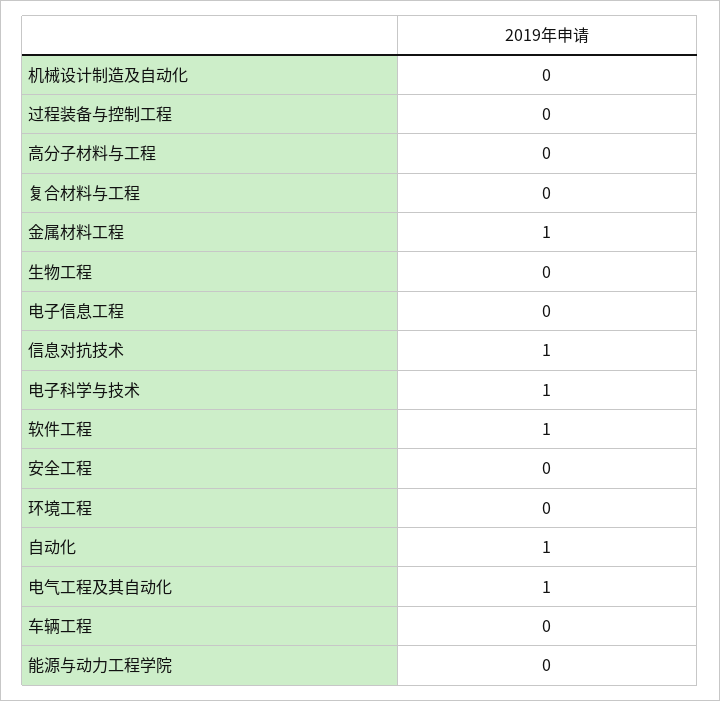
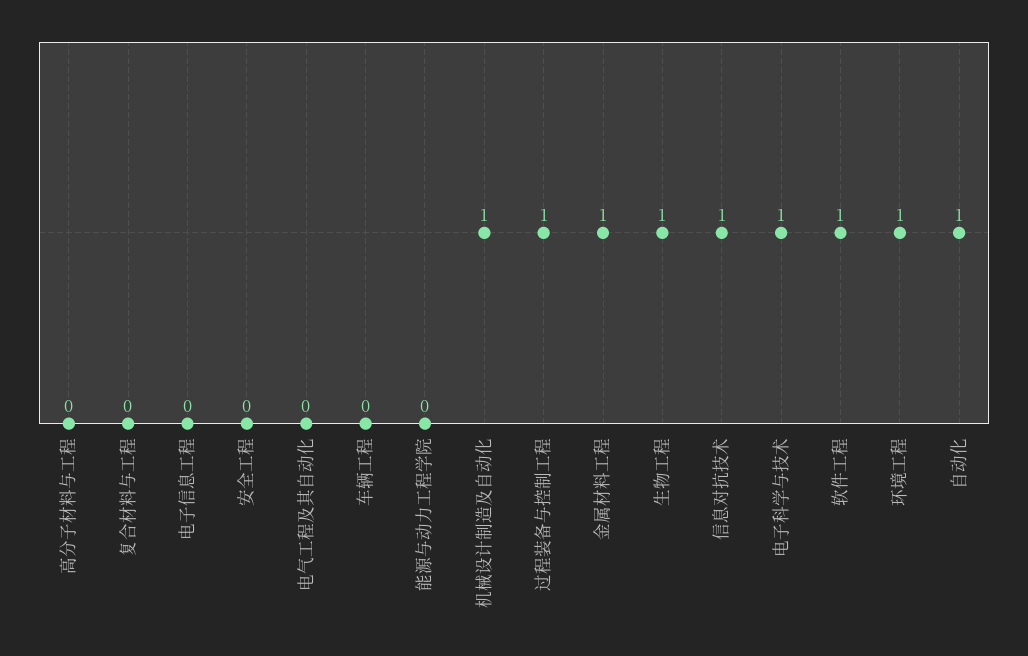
  {
-   "机械设计制造及自动化": 0,
+   "机械设计制造及自动化": 1,
-   "过程装备与控制工程": 0,
+   "过程装备与控制工程": 1,
    "高分子材料与工程": 0,
    "复合材料与工程": 0,
    "金属材料工程": 1,
-   "生物工程": 0,
+   "生物工程": 1,
    "电子信息工程": 0,
    "信息对抗技术": 1,
    "电子科学与技术": 1,
    "软件工程": 1,
    "安全工程": 0,
-   "环境工程": 0,
+   "环境工程": 1,
    "自动化": 1,
-   "电气工程及其自动化": 1,
+   "电气工程及其自动化": 0,
    "车辆工程": 0,
    "能源与动力工程学院": 0
  }

